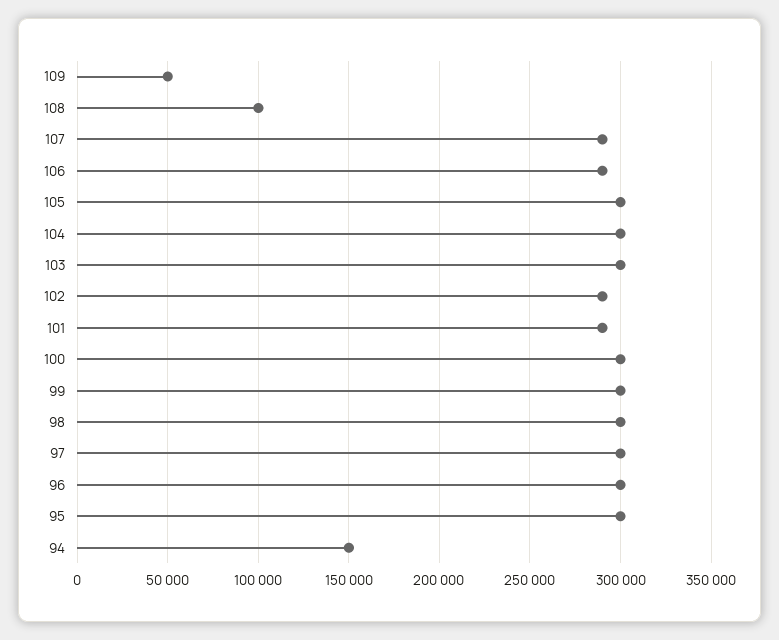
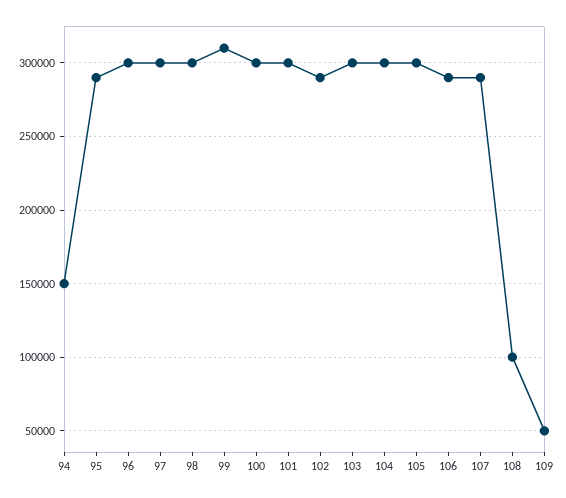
  {
    "109": 50000,
    "108": 100000,
    "107": 290000,
    "106": 290000,
    "105": 300000,
    "104": 300000,
    "103": 300000,
    "102": 290000,
-   "101": 290000,
+   "101": 300000,
    "100": 300000,
-   "99": 300000,
+   "99": 310000,
    "98": 300000,
    "97": 300000,
    "96": 300000,
-   "95": 300000,
+   "95": 290000,
    "94": 150000
  }

